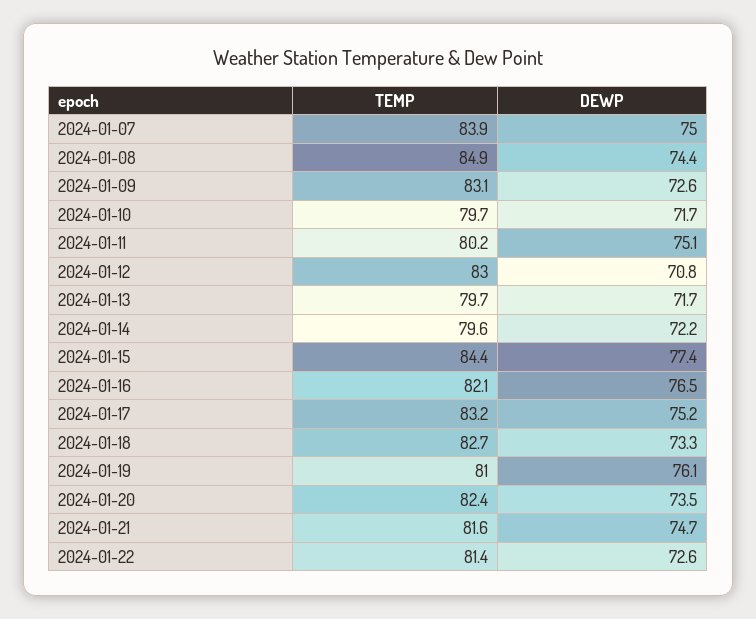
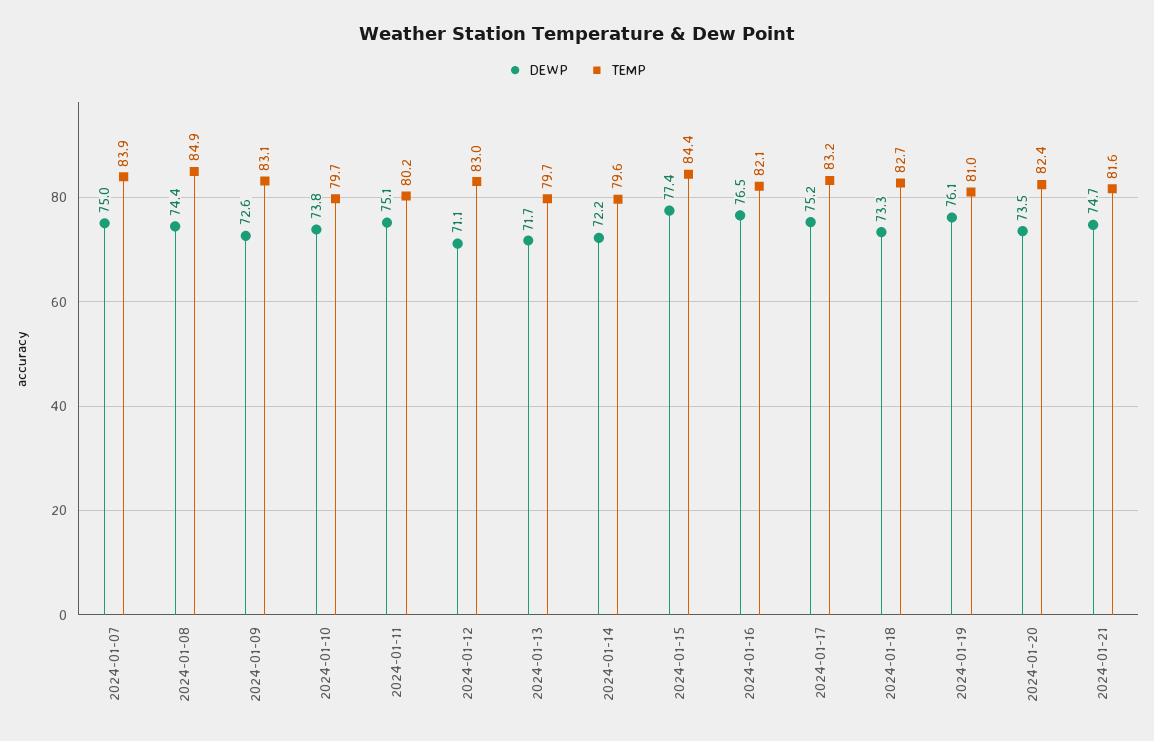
  {
    "TEMP": {
      "2024-01-07": 83.9,
      "2024-01-08": 84.9,
      "2024-01-09": 83.1,
      "2024-01-10": 79.7,
      "2024-01-11": 80.2,
      "2024-01-12": 83,
      "2024-01-13": 79.7,
      "2024-01-14": 79.6,
      "2024-01-15": 84.4,
      "2024-01-16": 82.1,
      "2024-01-17": 83.2,
      "2024-01-18": 82.7,
      "2024-01-19": 81,
      "2024-01-20": 82.4,
-     "2024-01-21": 81.6,
+     "2024-01-21": 81.6
-     "2024-01-22": 81.4
    },
    "DEWP": {
      "2024-01-07": 75,
      "2024-01-08": 74.4,
      "2024-01-09": 72.6,
-     "2024-01-10": 71.7,
+     "2024-01-10": 73.8,
      "2024-01-11": 75.1,
-     "2024-01-12": 70.8,
+     "2024-01-12": 71.1,
      "2024-01-13": 71.7,
      "2024-01-14": 72.2,
      "2024-01-15": 77.4,
      "2024-01-16": 76.5,
      "2024-01-17": 75.2,
      "2024-01-18": 73.3,
      "2024-01-19": 76.1,
      "2024-01-20": 73.5,
-     "2024-01-21": 74.7,
+     "2024-01-21": 74.7
-     "2024-01-22": 72.6
    }
  }

